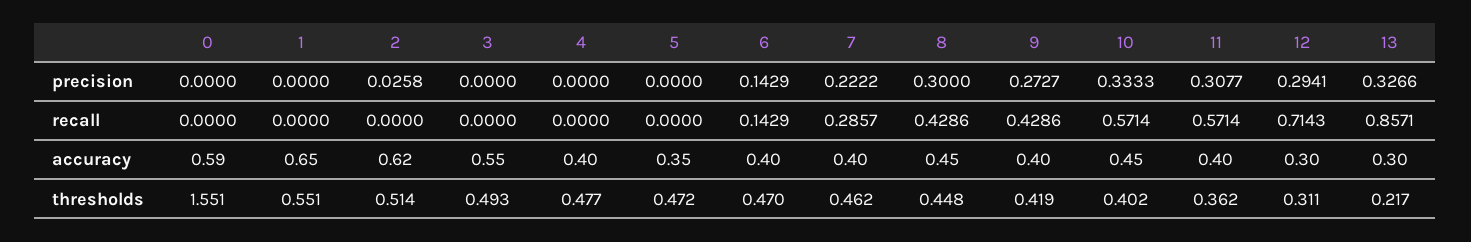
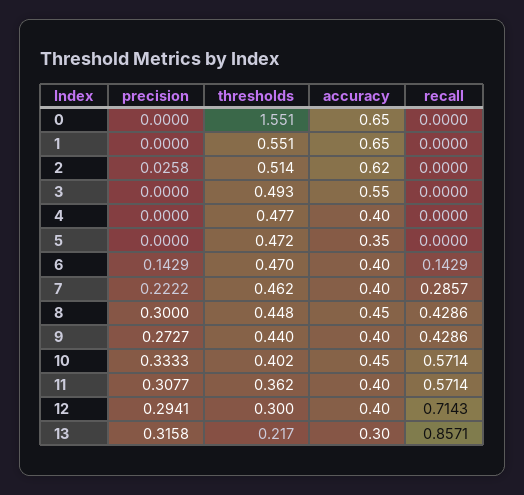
  {
    "0": {
      "precision": 0,
      "recall": 0,
-     "accuracy": 0.59,
+     "accuracy": 0.65,
      "thresholds": 1.551
    },
    "1": {
      "precision": 0,
      "recall": 0,
      "accuracy": 0.65,
      "thresholds": 0.551
    },
    "2": {
      "precision": 0.0258,
      "recall": 0,
      "accuracy": 0.62,
      "thresholds": 0.514
    },
    "3": {
      "precision": 0,
      "recall": 0,
      "accuracy": 0.55,
      "thresholds": 0.493
    },
    "4": {
      "precision": 0,
      "recall": 0,
      "accuracy": 0.4,
      "thresholds": 0.477
    },
    "5": {
      "precision": 0,
      "recall": 0,
      "accuracy": 0.35,
      "thresholds": 0.472
    },
    "6": {
      "precision": 0.1429,
      "recall": 0.1429,
      "accuracy": 0.4,
      "thresholds": 0.47
    },
    "7": {
      "precision": 0.2222,
      "recall": 0.2857,
      "accuracy": 0.4,
      "thresholds": 0.462
    },
    "8": {
      "precision": 0.3,
      "recall": 0.4286,
      "accuracy": 0.45,
      "thresholds": 0.448
    },
    "9": {
      "precision": 0.2727,
      "recall": 0.4286,
      "accuracy": 0.4,
-     "thresholds": 0.419
+     "thresholds": 0.44
    },
    "10": {
      "precision": 0.3333,
      "recall": 0.5714,
      "accuracy": 0.45,
      "thresholds": 0.402
    },
    "11": {
      "precision": 0.3077,
      "recall": 0.5714,
      "accuracy": 0.4,
      "thresholds": 0.362
    },
    "12": {
      "precision": 0.2941,
      "recall": 0.7143,
-     "accuracy": 0.3,
+     "accuracy": 0.4,
-     "thresholds": 0.311
+     "thresholds": 0.3
    },
    "13": {
-     "precision": 0.3266,
+     "precision": 0.3158,
      "recall": 0.8571,
      "accuracy": 0.3,
      "thresholds": 0.217
    }
  }

